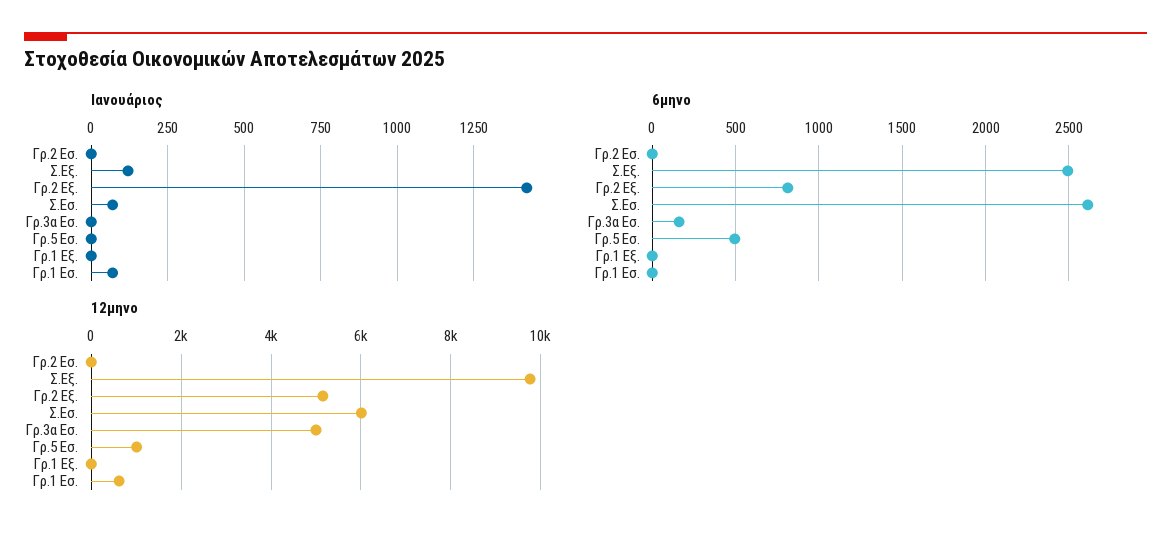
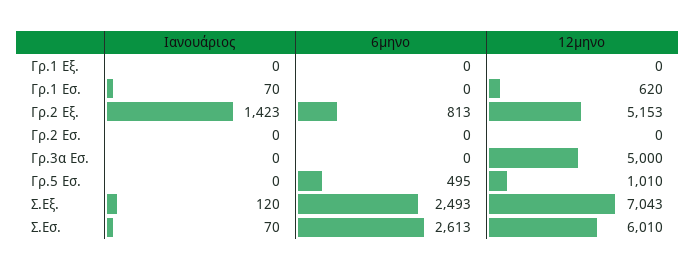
  {
    "Ιανουάριος": {
      "Γρ.2 Εσ.": 0,
      "Σ.Εξ.": 120,
      "Γρ.2 Εξ.": 1423,
      "Σ.Εσ.": 70,
      "Γρ.3α Εσ.": 0,
      "Γρ.5 Εσ.": 0,
      "Γρ.1 Εξ.": 0,
      "Γρ.1 Εσ.": 70
    },
    "6μηνο": {
      "Γρ.2 Εσ.": 0,
      "Σ.Εξ.": 2493,
      "Γρ.2 Εξ.": 813,
      "Σ.Εσ.": 2613,
-     "Γρ.3α Εσ.": 150,
+     "Γρ.3α Εσ.": 0,
      "Γρ.5 Εσ.": 495,
      "Γρ.1 Εξ.": 0,
      "Γρ.1 Εσ.": 0
    },
    "12μηνο": {
      "Γρ.2 Εσ.": 0,
-     "Σ.Εξ.": 9800,
+     "Σ.Εξ.": 7043,
      "Γρ.2 Εξ.": 5153,
      "Σ.Εσ.": 6010,
      "Γρ.3α Εσ.": 5000,
      "Γρ.5 Εσ.": 1010,
      "Γρ.1 Εξ.": 0,
      "Γρ.1 Εσ.": 620
    }
  }

